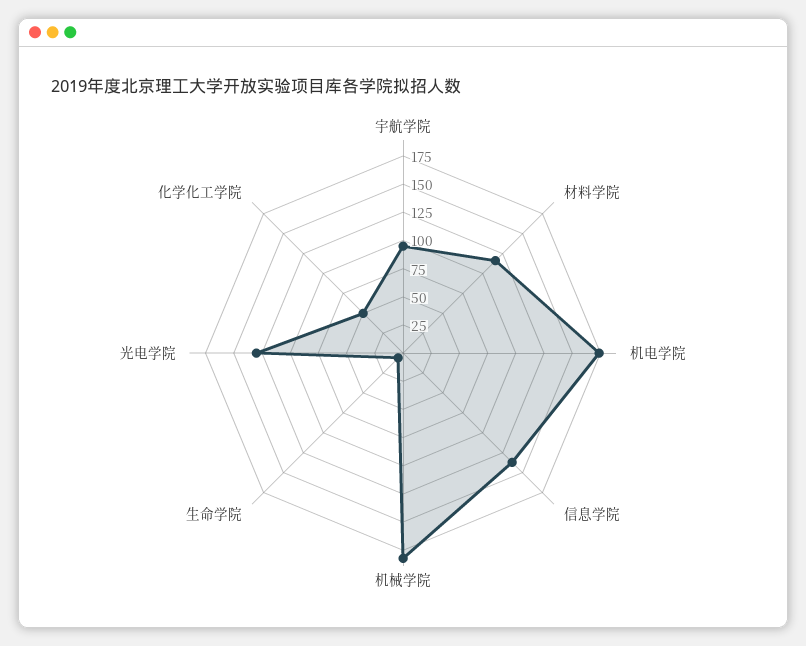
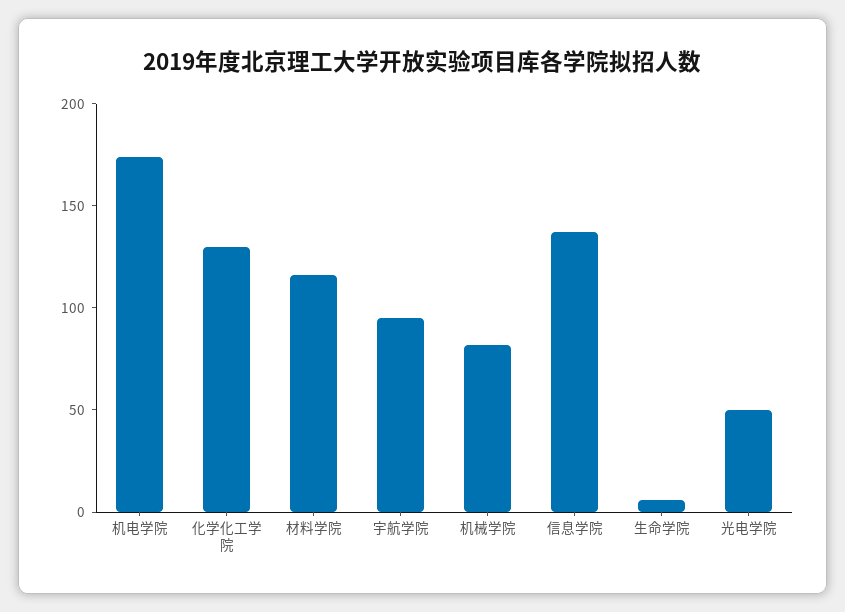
  {
    "宇航学院": 100,
    "材料学院": 120,
    "机电学院": 170,
    "信息学院": 140,
-   "机械学院": 175,
+   "机械学院": 80,
    "生命学院": 10,
-   "光电学院": 125,
+   "光电学院": 50,
-   "化学化工学院": 50
+   "化学化工学院": 130
  }

